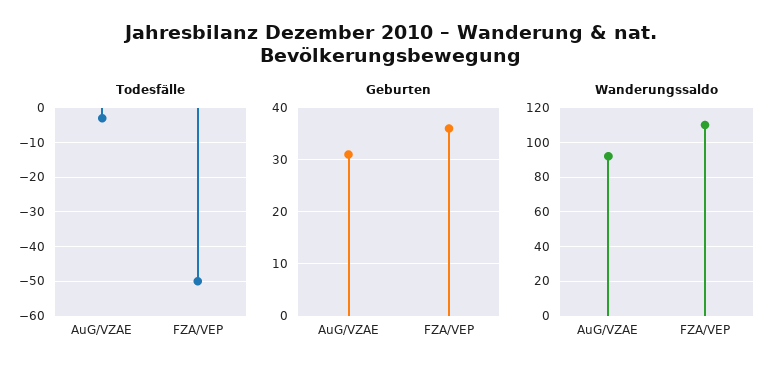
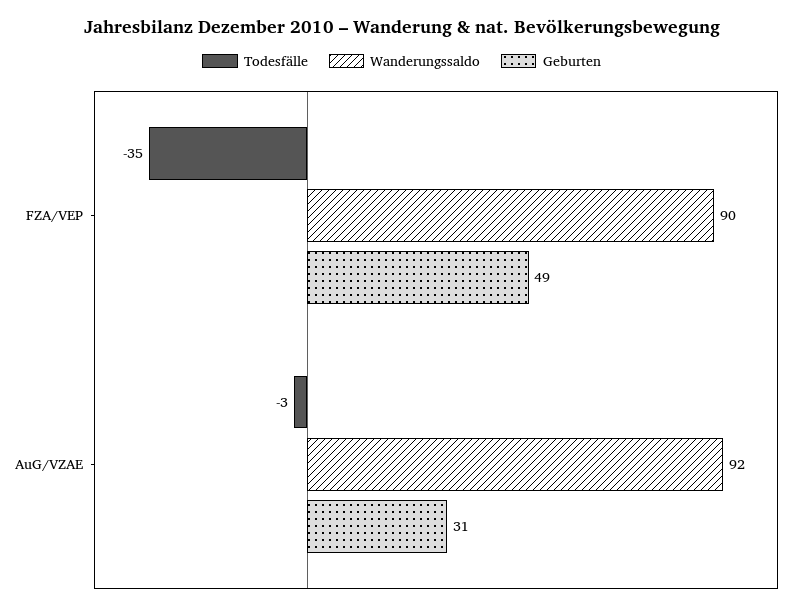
  {
    "Todesfälle": {
      "AuG/VZAE": -3,
-     "FZA/VEP": -50
+     "FZA/VEP": -35
    },
    "Geburten": {
      "AuG/VZAE": 31,
-     "FZA/VEP": 35
+     "FZA/VEP": 49
    },
    "Wanderungssaldo": {
      "AuG/VZAE": 92,
-     "FZA/VEP": 110
+     "FZA/VEP": 90
    }
  }

